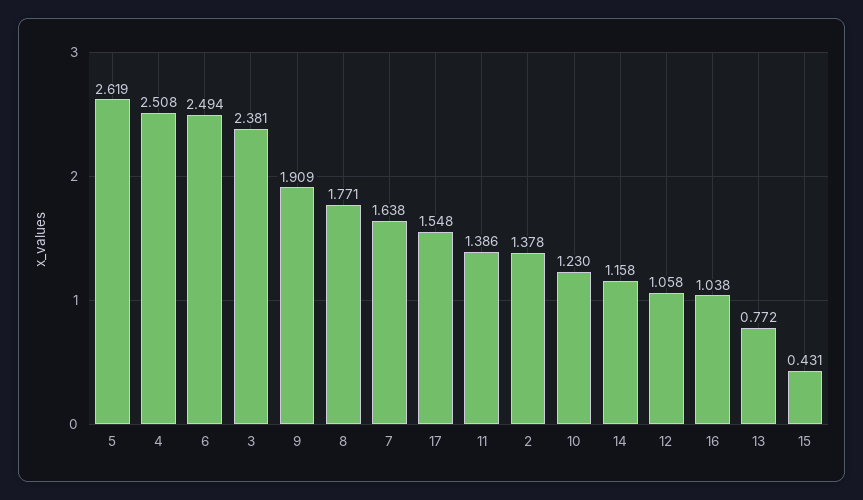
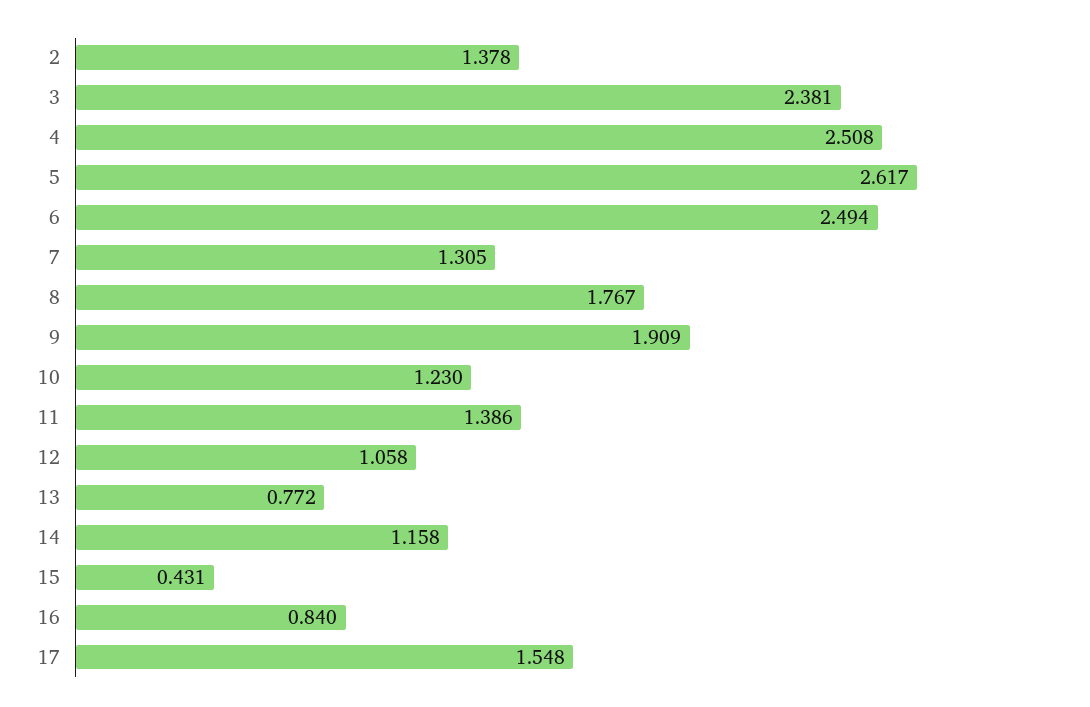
  {
-   "5": 2.619,
+   "5": 2.617,
    "4": 2.508,
    "6": 2.494,
    "3": 2.381,
    "9": 1.909,
-   "8": 1.771,
+   "8": 1.767,
-   "7": 1.638,
+   "7": 1.305,
    "17": 1.548,
    "11": 1.386,
    "2": 1.378,
    "10": 1.23,
    "14": 1.158,
    "12": 1.058,
-   "16": 1.038,
+   "16": 0.84,
    "13": 0.772,
    "15": 0.431
  }

